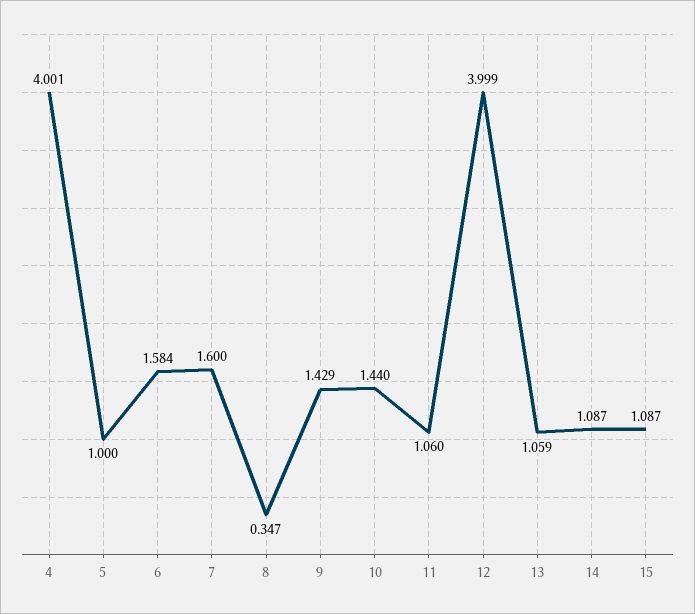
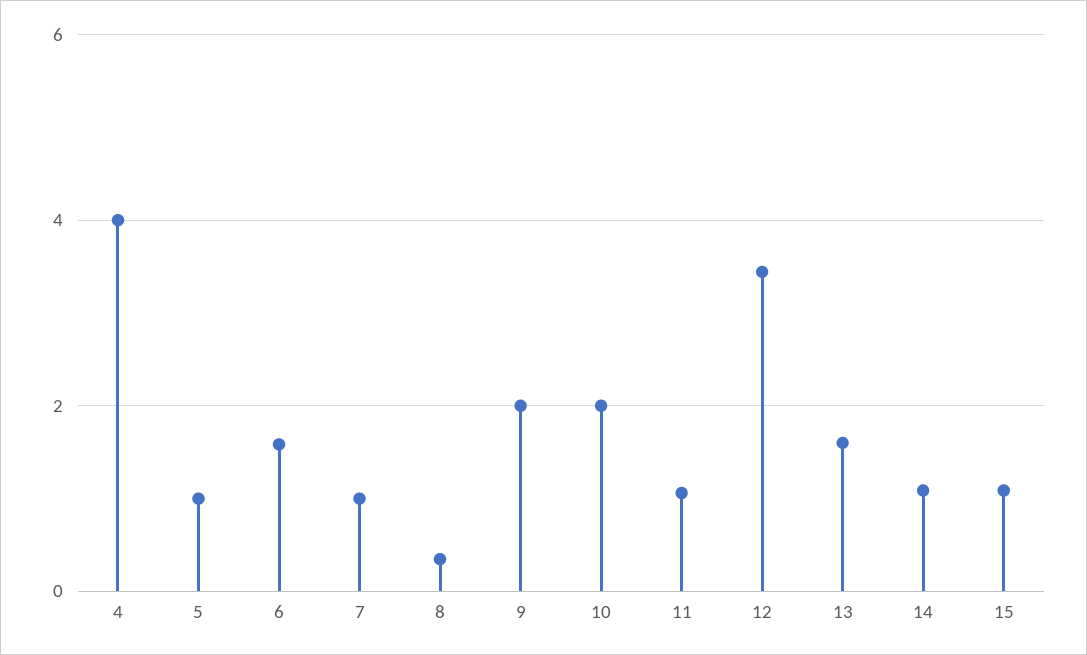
  {
    "4": 4.001,
    "5": 1,
    "6": 1.584,
-   "7": 1.6,
+   "7": 1,
    "8": 0.347,
-   "9": 1.429,
+   "9": 2,
-   "10": 1.44,
+   "10": 2,
    "11": 1.06,
-   "12": 3.999,
+   "12": 3.4,
-   "13": 1.059,
+   "13": 1.6,
    "14": 1.087,
    "15": 1.087
  }

